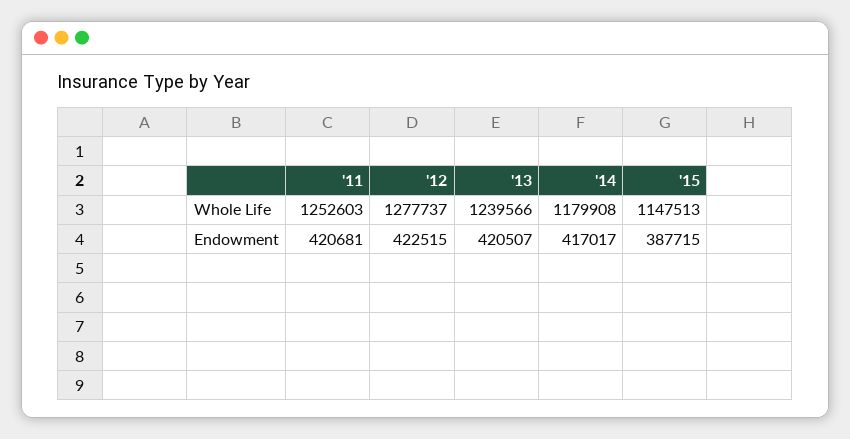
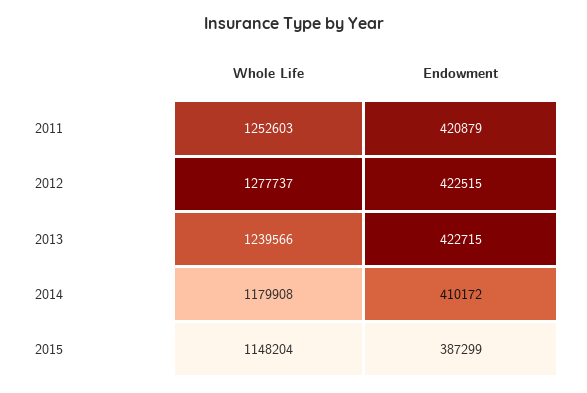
  {
    "'11": {
      "Whole Life": 1252603,
-     "Endowment": 420681
+     "Endowment": 420879
    },
    "'12": {
      "Whole Life": 1277737,
      "Endowment": 422515
    },
    "'13": {
      "Whole Life": 1239566,
-     "Endowment": 420507
+     "Endowment": 422715
    },
    "'14": {
      "Whole Life": 1179908,
-     "Endowment": 417017
+     "Endowment": 410172
    },
    "'15": {
-     "Whole Life": 1147513,
+     "Whole Life": 1148204,
-     "Endowment": 387715
+     "Endowment": 387299
    }
  }

